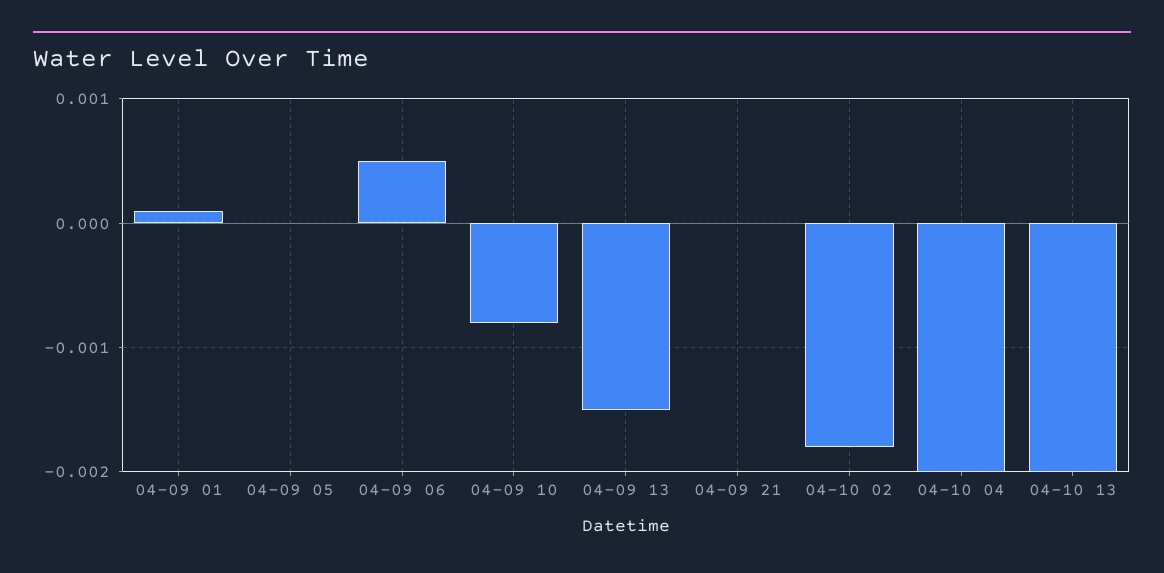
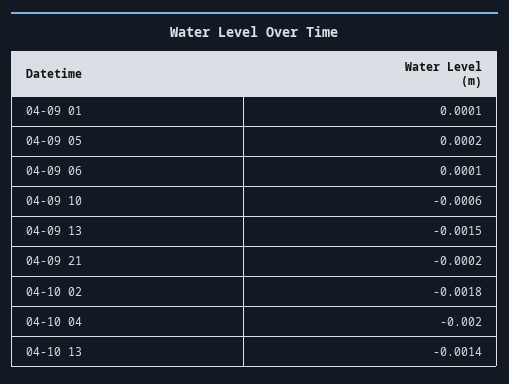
  {
    "04-09 01": 0.0001,
-   "04-09 05": 0,
+   "04-09 05": 0.0002,
-   "04-09 06": 0.0005,
+   "04-09 06": 0.0001,
-   "04-09 10": -0.0008,
+   "04-09 10": -0.0006,
    "04-09 13": -0.0015,
-   "04-09 21": 0,
+   "04-09 21": -0.0002,
    "04-10 02": -0.0018,
    "04-10 04": -0.002,
-   "04-10 13": -0.002
+   "04-10 13": -0.0014
  }

